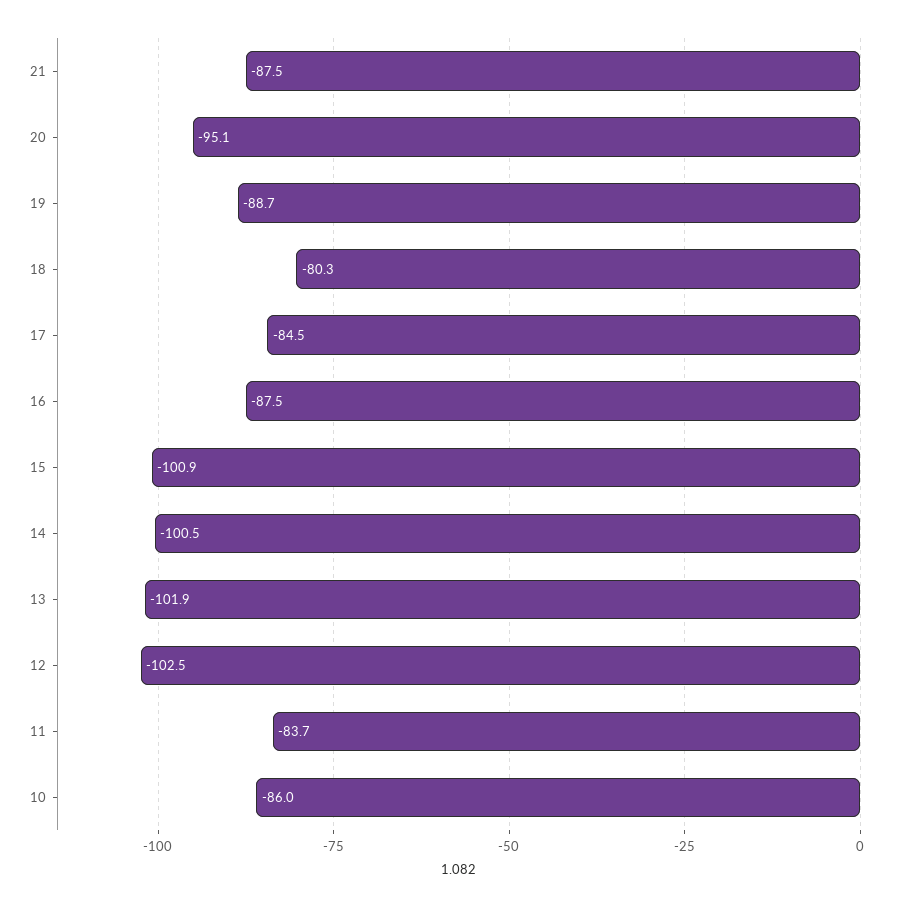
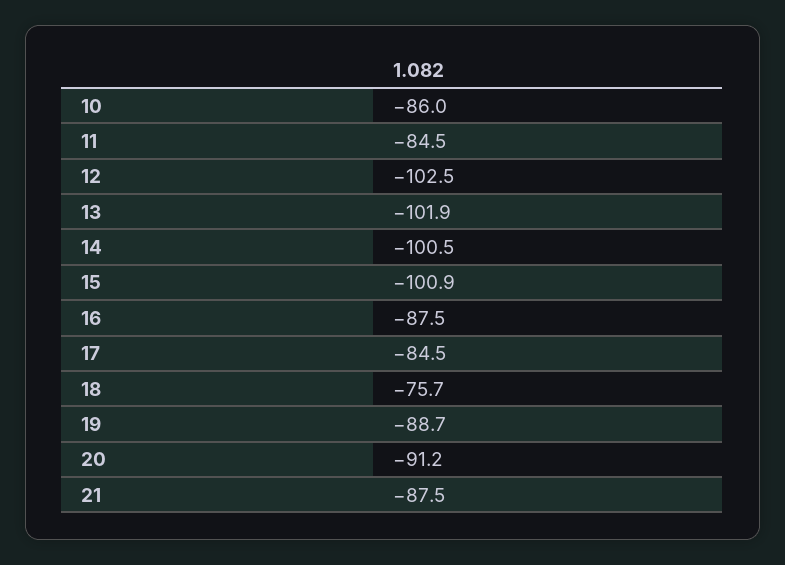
  {
    "21": -87.5,
-   "20": -95.1,
+   "20": -91.2,
    "19": -88.7,
-   "18": -80.3,
+   "18": -75.7,
    "17": -84.5,
    "16": -87.5,
    "15": -100.9,
    "14": -100.5,
    "13": -101.9,
    "12": -102.5,
-   "11": -83.7,
+   "11": -84.5,
    "10": -86
  }

